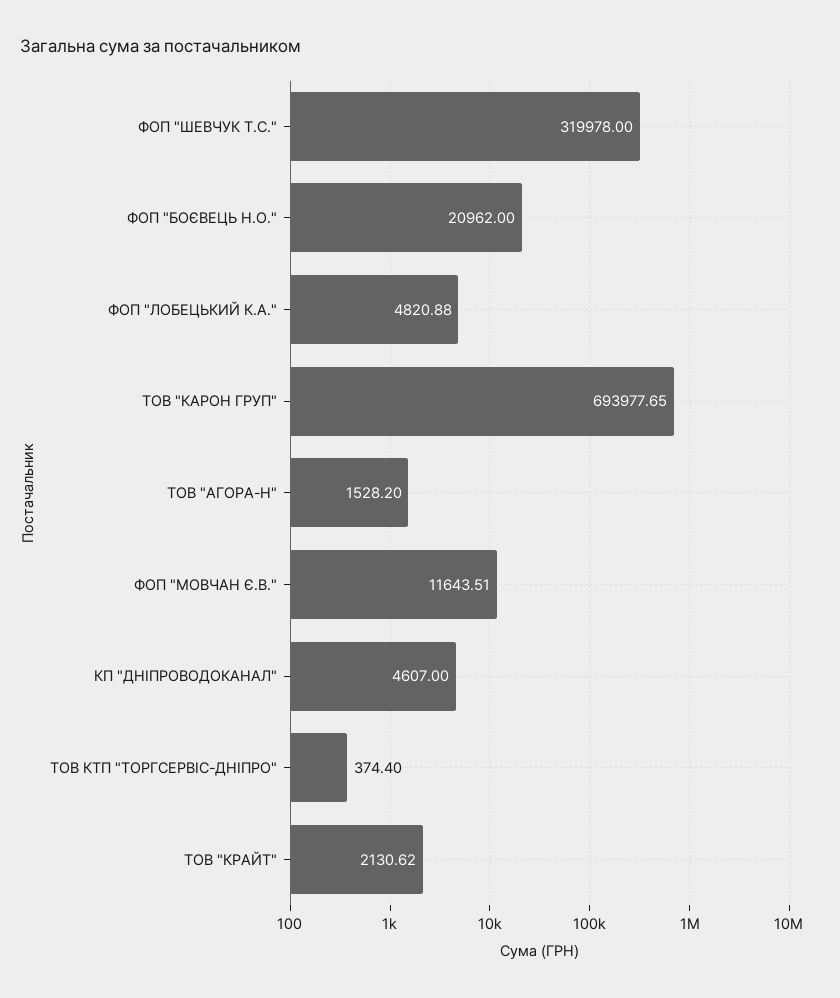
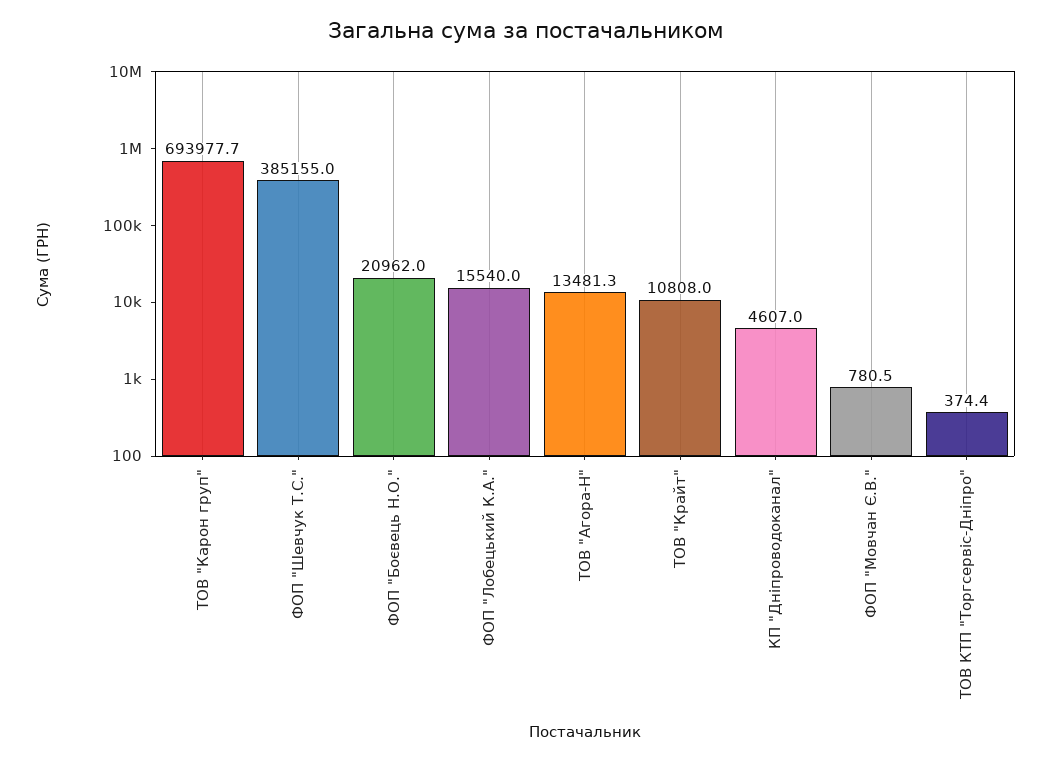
  {
-   "ФОП \"ШЕВЧУК Т.С.\"": 319978,
+   "ФОП \"ШЕВЧУК Т.С.\"": 385155,
    "ФОП \"БОЄВЕЦЬ Н.О.\"": 20962,
-   "ФОП \"ЛОБЕЦЬКИЙ К.А.\"": 4820.88,
+   "ФОП \"ЛОБЕЦЬКИЙ К.А.\"": 15540,
    "ТОВ \"КАРОН ГРУП\"": 693977.65,
-   "ТОВ \"АГОРА-Н\"": 1528.2,
+   "ТОВ \"АГОРА-Н\"": 13481.3,
-   "ФОП \"МОВЧАН Є.В.\"": 11643.51,
+   "ФОП \"МОВЧАН Є.В.\"": 780.5,
    "КП \"ДНІПРОВОДОКАНАЛ\"": 4607,
    "ТОВ КТП \"ТОРГСЕРВІС-ДНІПРО\"": 374.4,
-   "ТОВ \"КРАЙТ\"": 2130.62
+   "ТОВ \"КРАЙТ\"": 10808
  }

